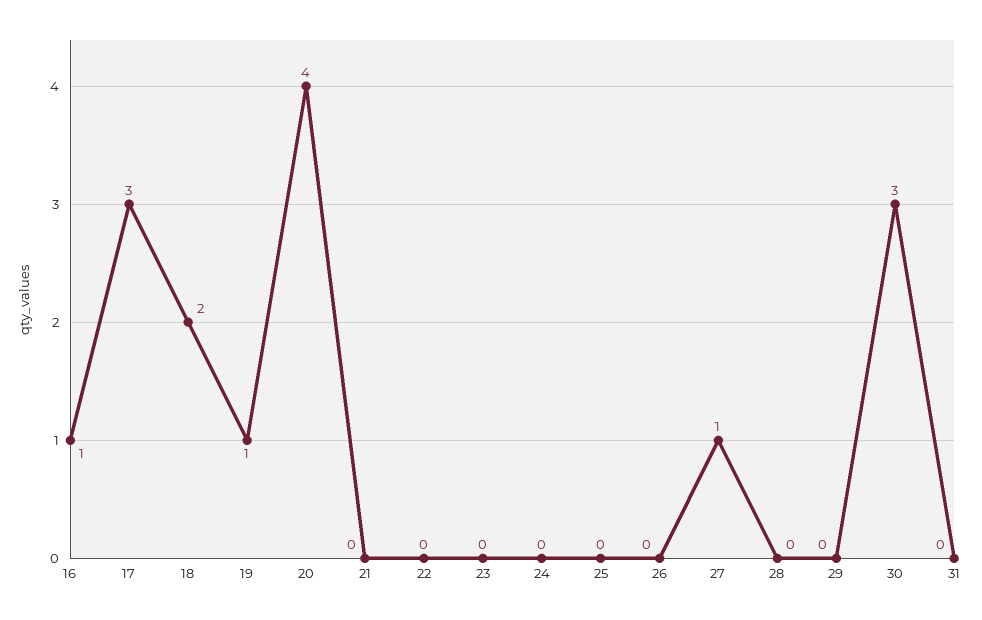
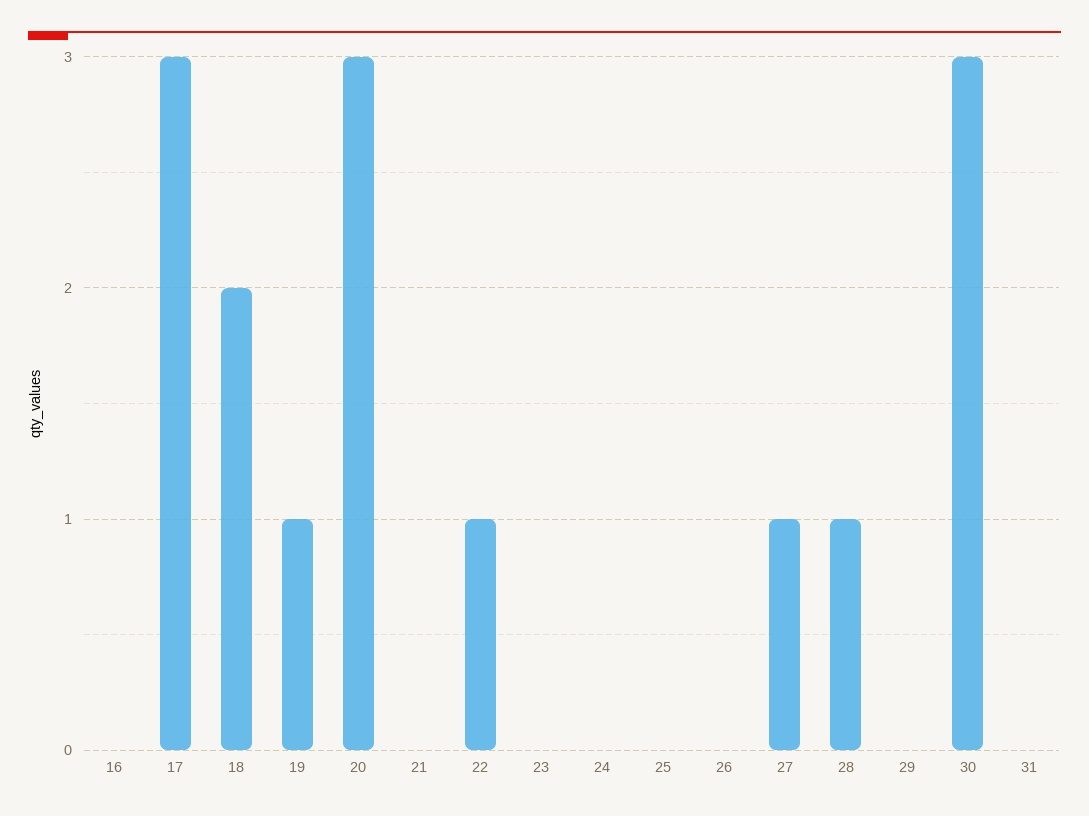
  {
-   "16": 1,
+   "16": 0,
    "17": 3,
    "18": 2,
    "19": 1,
-   "20": 4,
+   "20": 3,
    "21": 0,
-   "22": 0,
+   "22": 1,
    "23": 0,
    "24": 0,
    "25": 0,
    "26": 0,
    "27": 1,
-   "28": 0,
+   "28": 1,
    "29": 0,
    "30": 3,
    "31": 0
  }

